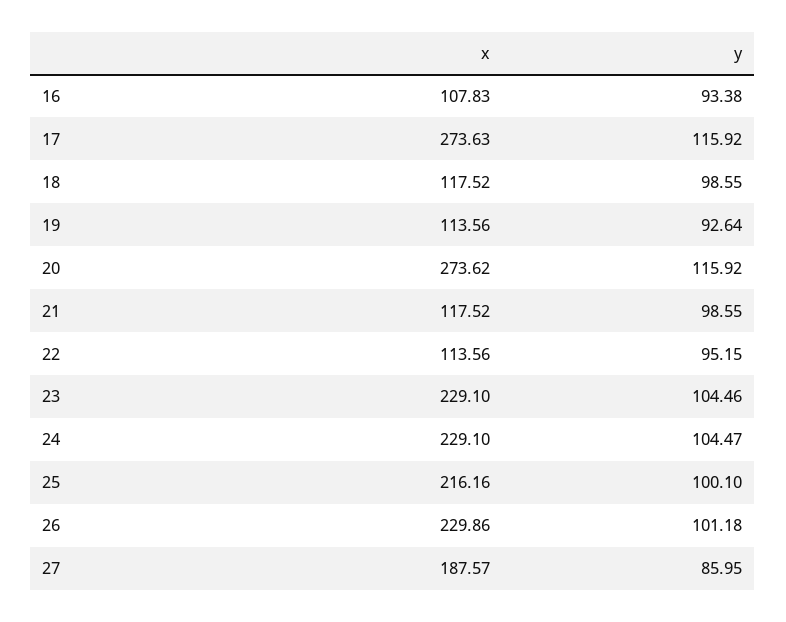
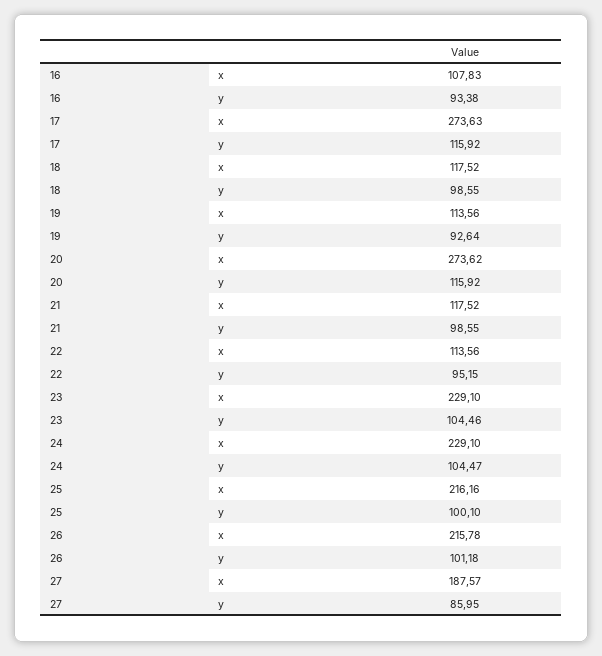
  {
    "x": {
      "16": 107.83,
      "17": 273.63,
      "18": 117.52,
      "19": 113.56,
      "20": 273.62,
      "21": 117.52,
      "22": 113.56,
      "23": 229.1,
      "24": 229.1,
      "25": 216.16,
-     "26": 229.86,
+     "26": 215.78,
      "27": 187.57
    },
    "y": {
      "16": 93.38,
      "17": 115.92,
      "18": 98.55,
      "19": 92.64,
      "20": 115.92,
      "21": 98.55,
      "22": 95.15,
      "23": 104.46,
      "24": 104.47,
      "25": 100.1,
      "26": 101.18,
      "27": 85.95
    }
  }

